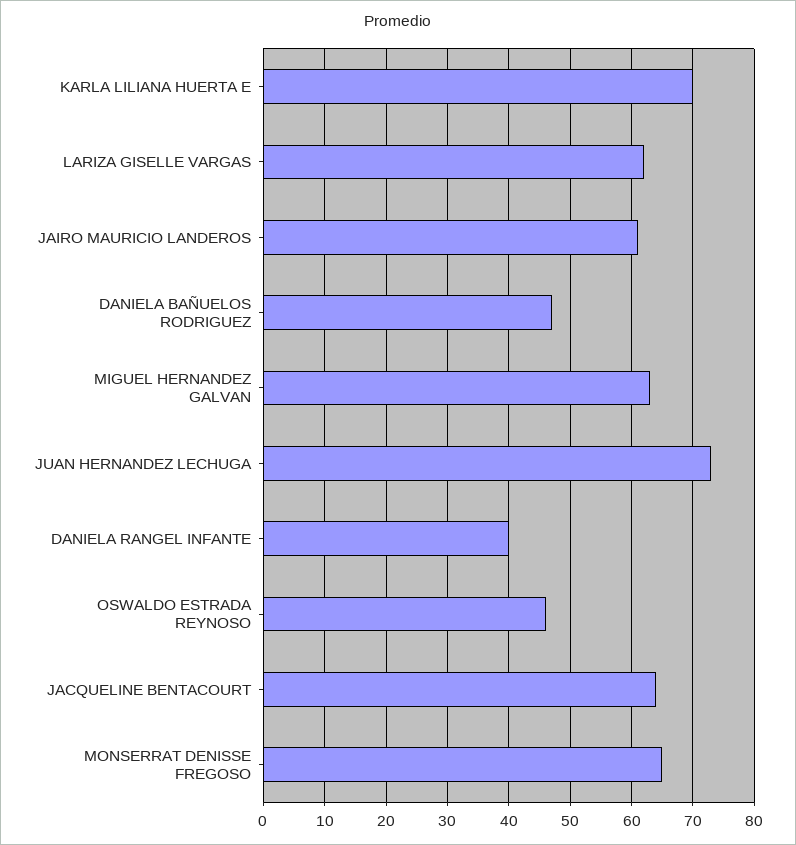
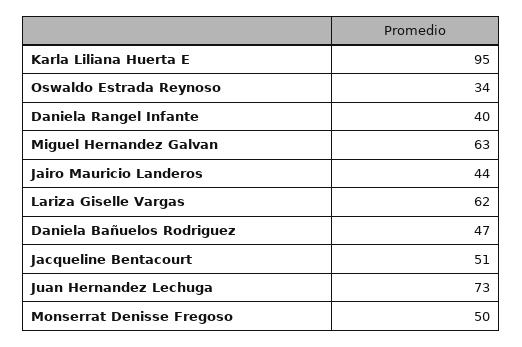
  {
-   "KARLA LILIANA HUERTA E": 70,
+   "KARLA LILIANA HUERTA E": 95,
    "LARIZA GISELLE VARGAS": 62,
-   "JAIRO MAURICIO LANDEROS": 61,
+   "JAIRO MAURICIO LANDEROS": 44,
    "DANIELA BAÑUELOS RODRIGUEZ": 47,
    "MIGUEL HERNANDEZ GALVAN": 63,
    "JUAN HERNANDEZ LECHUGA": 73,
    "DANIELA RANGEL INFANTE": 40,
-   "OSWALDO ESTRADA REYNOSO": 46,
+   "OSWALDO ESTRADA REYNOSO": 34,
-   "JACQUELINE BENTACOURT": 64,
+   "JACQUELINE BENTACOURT": 51,
-   "MONSERRAT DENISSE FREGOSO": 65
+   "MONSERRAT DENISSE FREGOSO": 50
  }

